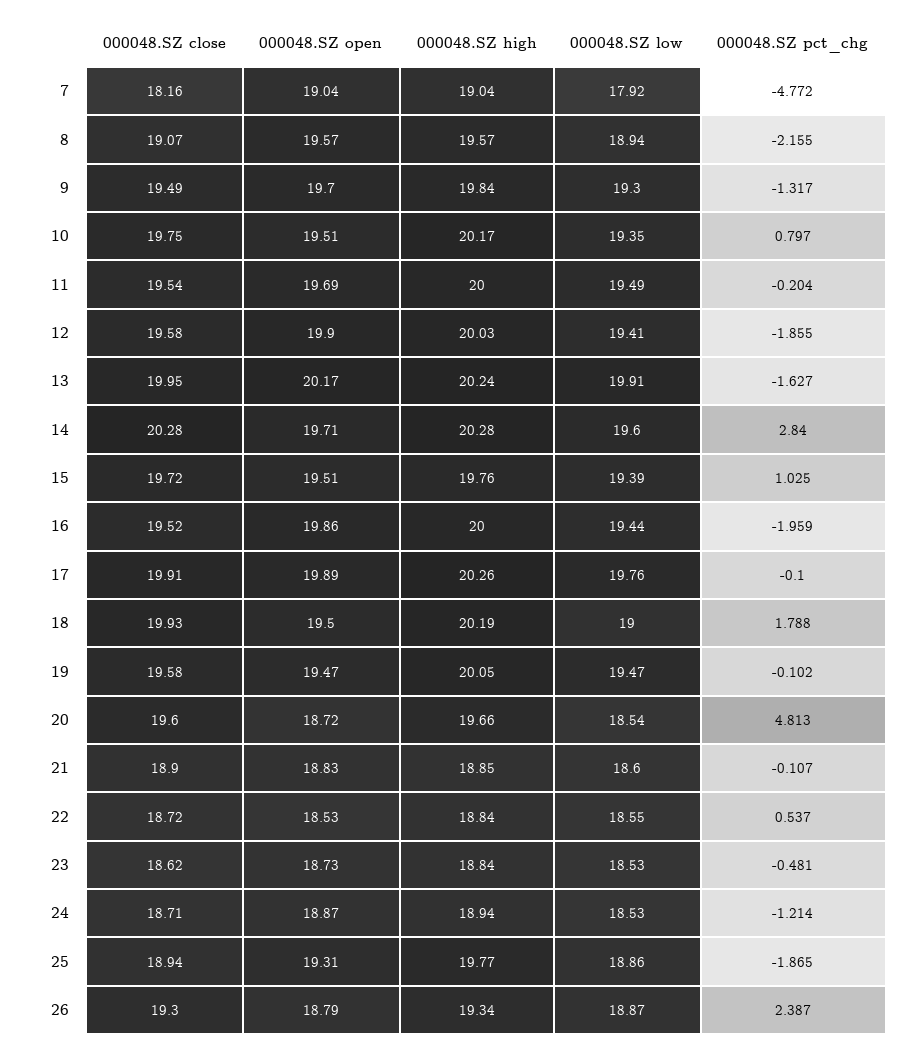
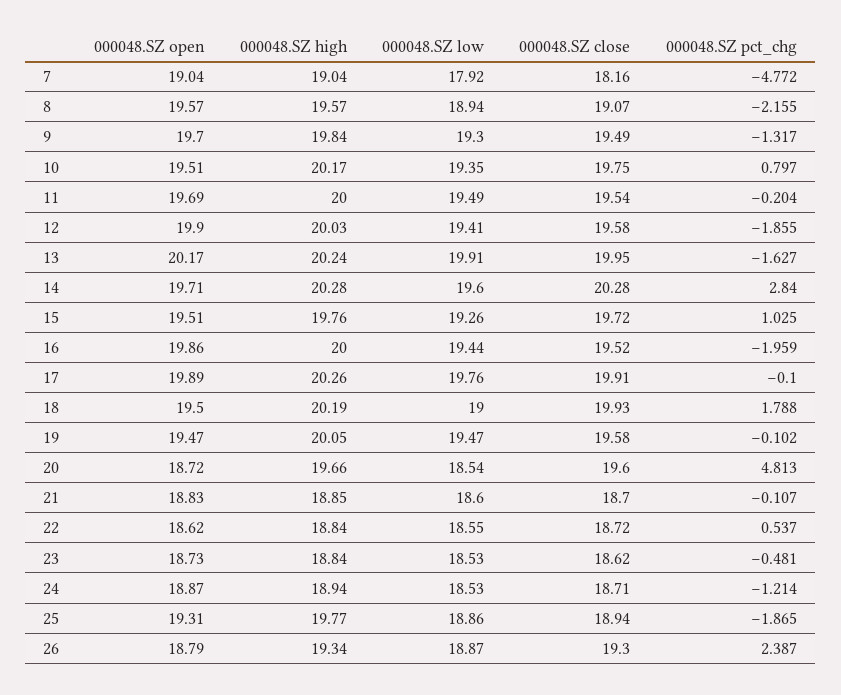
  {
    "000048.SZ close": {
      "7": 18.16,
      "8": 19.07,
      "9": 19.49,
      "10": 19.75,
      "11": 19.54,
      "12": 19.58,
      "13": 19.95,
      "14": 20.28,
      "15": 19.72,
      "16": 19.52,
      "17": 19.91,
      "18": 19.93,
      "19": 19.58,
      "20": 19.6,
-     "21": 18.9,
+     "21": 18.7,
      "22": 18.72,
      "23": 18.62,
      "24": 18.71,
      "25": 18.94,
      "26": 19.3
    },
    "000048.SZ open": {
      "7": 19.04,
      "8": 19.57,
      "9": 19.7,
      "10": 19.51,
      "11": 19.69,
      "12": 19.9,
      "13": 20.17,
      "14": 19.71,
      "15": 19.51,
      "16": 19.86,
      "17": 19.89,
      "18": 19.5,
      "19": 19.47,
      "20": 18.72,
      "21": 18.83,
-     "22": 18.53,
+     "22": 18.62,
      "23": 18.73,
      "24": 18.87,
      "25": 19.31,
      "26": 18.79
    },
    "000048.SZ high": {
      "7": 19.04,
      "8": 19.57,
      "9": 19.84,
      "10": 20.17,
      "11": 20,
      "12": 20.03,
      "13": 20.24,
      "14": 20.28,
      "15": 19.76,
      "16": 20,
      "17": 20.26,
      "18": 20.19,
      "19": 20.05,
      "20": 19.66,
      "21": 18.85,
      "22": 18.84,
      "23": 18.84,
      "24": 18.94,
      "25": 19.77,
      "26": 19.34
    },
    "000048.SZ low": {
      "7": 17.92,
      "8": 18.94,
      "9": 19.3,
      "10": 19.35,
      "11": 19.49,
      "12": 19.41,
      "13": 19.91,
      "14": 19.6,
-     "15": 19.39,
+     "15": 19.26,
      "16": 19.44,
      "17": 19.76,
      "18": 19,
      "19": 19.47,
      "20": 18.54,
      "21": 18.6,
      "22": 18.55,
      "23": 18.53,
      "24": 18.53,
      "25": 18.86,
      "26": 18.87
    },
    "000048.SZ pct_chg": {
      "7": -4.772,
      "8": -2.155,
      "9": -1.317,
      "10": 0.797,
      "11": -0.204,
      "12": -1.855,
      "13": -1.627,
      "14": 2.84,
      "15": 1.025,
      "16": -1.959,
      "17": -0.1,
      "18": 1.788,
      "19": -0.102,
      "20": 4.813,
      "21": -0.107,
      "22": 0.537,
      "23": -0.481,
      "24": -1.214,
      "25": -1.865,
      "26": 2.387
    }
  }

